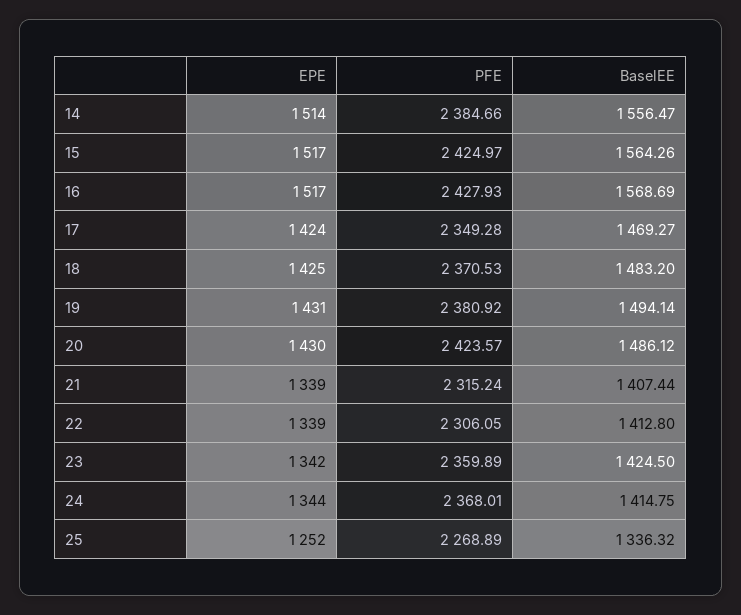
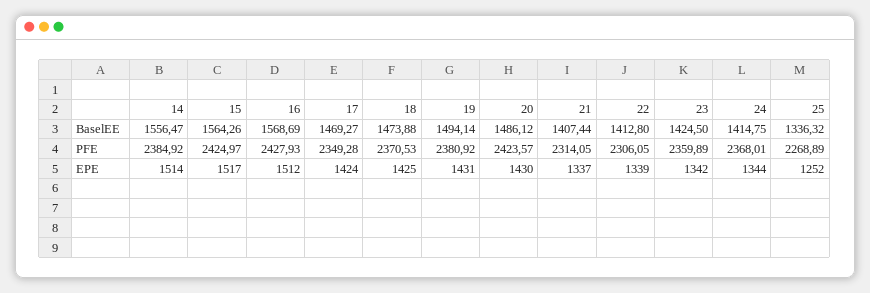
  {
    "EPE": {
      "14": 1514,
      "15": 1517,
-     "16": 1517,
+     "16": 1512,
      "17": 1424,
      "18": 1425,
      "19": 1431,
      "20": 1430,
-     "21": 1339,
+     "21": 1337,
      "22": 1339,
      "23": 1342,
      "24": 1344,
      "25": 1252
    },
    "PFE": {
-     "14": 2384.66,
+     "14": 2384.92,
      "15": 2424.97,
      "16": 2427.93,
      "17": 2349.28,
      "18": 2370.53,
      "19": 2380.92,
      "20": 2423.57,
-     "21": 2315.24,
+     "21": 2314.05,
      "22": 2306.05,
      "23": 2359.89,
      "24": 2368.01,
      "25": 2268.89
    },
    "BaselEE": {
      "14": 1556.47,
      "15": 1564.26,
      "16": 1568.69,
      "17": 1469.27,
-     "18": 1483.2,
+     "18": 1473.88,
      "19": 1494.14,
      "20": 1486.12,
      "21": 1407.44,
      "22": 1412.8,
      "23": 1424.5,
      "24": 1414.75,
      "25": 1336.32
    }
  }

